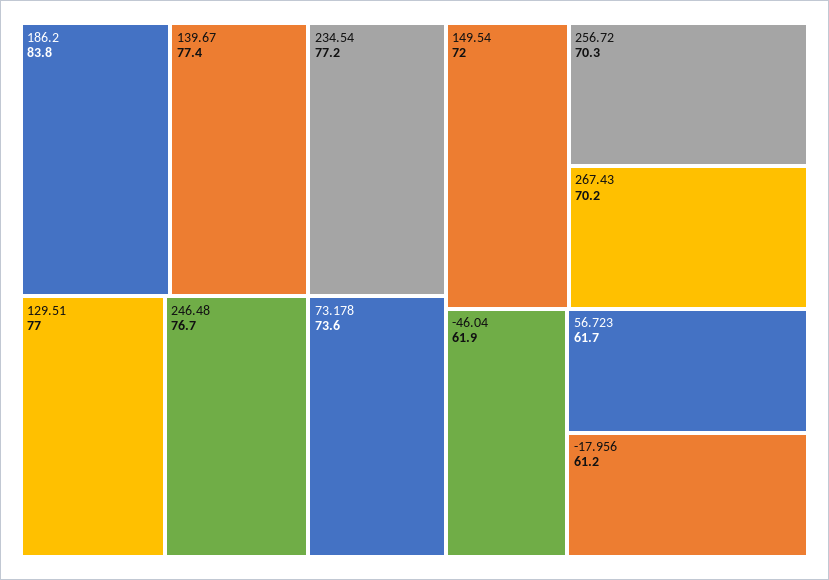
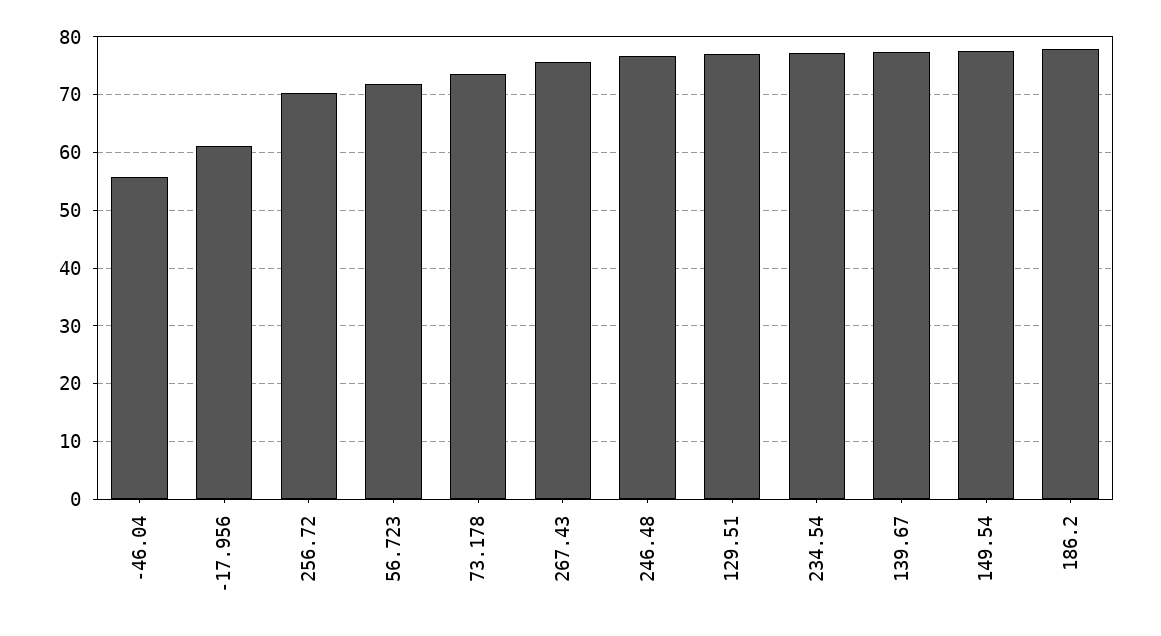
  {
-   "186.2": 83.8,
+   "186.2": 78,
    "139.67": 77.4,
    "234.54": 77.2,
    "129.51": 77,
    "246.48": 76.7,
    "73.178": 73.6,
-   "149.54": 72,
+   "149.54": 78,
    "256.72": 70.3,
-   "267.43": 70.2,
+   "267.43": 76,
-   "-46.04": 61.9,
+   "-46.04": 56,
-   "56.723": 61.7,
+   "56.723": 72,
    "-17.956": 61.2
  }

